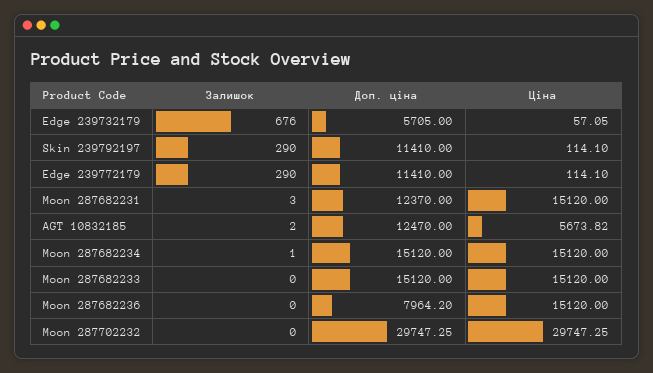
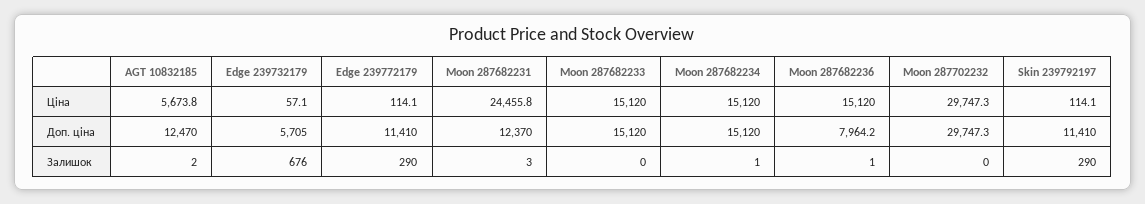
  {
    "Залишок": {
      "Edge 239732179": 676,
      "Skin 239792197": 290,
      "Edge 239772179": 290,
      "Moon 287682231": 3,
      "AGT 10832185": 2,
      "Moon 287682234": 1,
      "Moon 287682233": 0,
-     "Moon 287682236": 0,
+     "Moon 287682236": 1,
      "Moon 287702232": 0
    },
    "Доп. ціна": {
      "Edge 239732179": 5705,
      "Skin 239792197": 11410,
      "Edge 239772179": 11410,
      "Moon 287682231": 12370,
      "AGT 10832185": 12470,
      "Moon 287682234": 15120,
      "Moon 287682233": 15120,
      "Moon 287682236": 7964.2,
      "Moon 287702232": 29747.25
    },
    "Ціна": {
      "Edge 239732179": 57.05,
      "Skin 239792197": 114.1,
      "Edge 239772179": 114.1,
-     "Moon 287682231": 15120,
+     "Moon 287682231": 24455.8,
      "AGT 10832185": 5673.82,
      "Moon 287682234": 15120,
      "Moon 287682233": 15120,
      "Moon 287682236": 15120,
      "Moon 287702232": 29747.25
    }
  }

